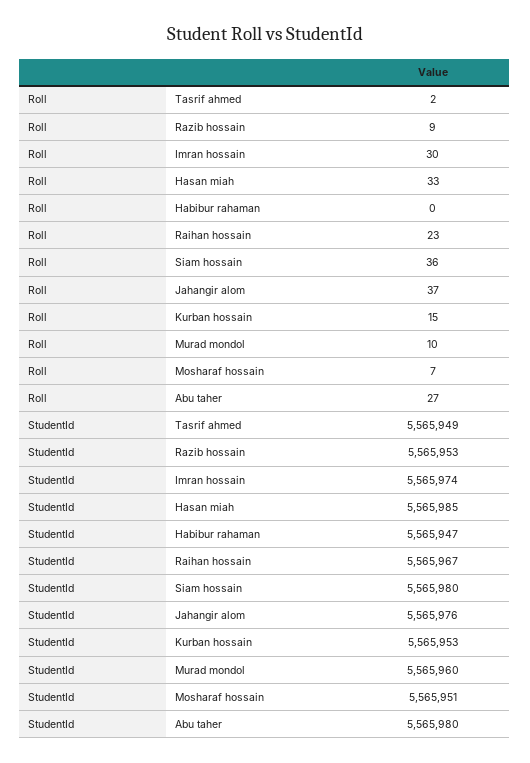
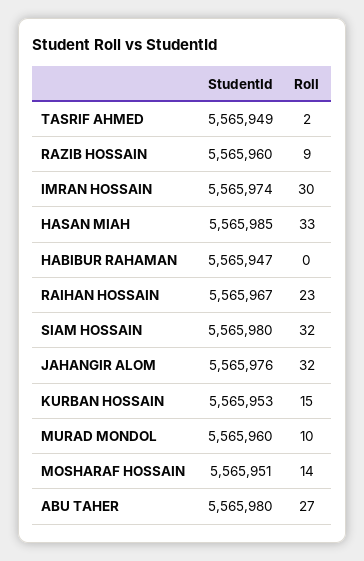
  {
    "Roll": {
      "Tasrif ahmed": 2,
      "Razib hossain": 9,
      "Imran hossain": 30,
      "Hasan miah": 33,
      "Habibur rahaman": 0,
      "Raihan hossain": 23,
-     "Siam hossain": 36,
+     "Siam hossain": 32,
-     "Jahangir alom": 37,
+     "Jahangir alom": 32,
      "Kurban hossain": 15,
      "Murad mondol": 10,
-     "Mosharaf hossain": 7,
+     "Mosharaf hossain": 14,
      "Abu taher": 27
    },
    "StudentId": {
      "Tasrif ahmed": 5565949,
-     "Razib hossain": 5565953,
+     "Razib hossain": 5565960,
      "Imran hossain": 5565974,
      "Hasan miah": 5565985,
      "Habibur rahaman": 5565947,
      "Raihan hossain": 5565967,
      "Siam hossain": 5565980,
      "Jahangir alom": 5565976,
      "Kurban hossain": 5565953,
      "Murad mondol": 5565960,
      "Mosharaf hossain": 5565951,
      "Abu taher": 5565980
    }
  }

